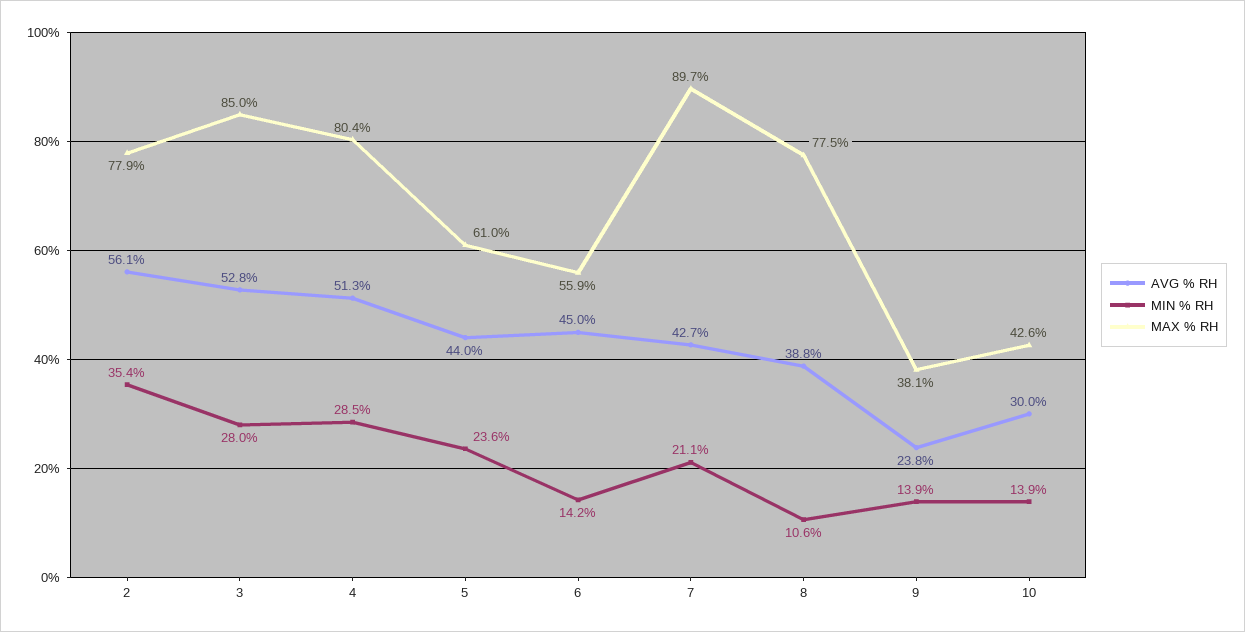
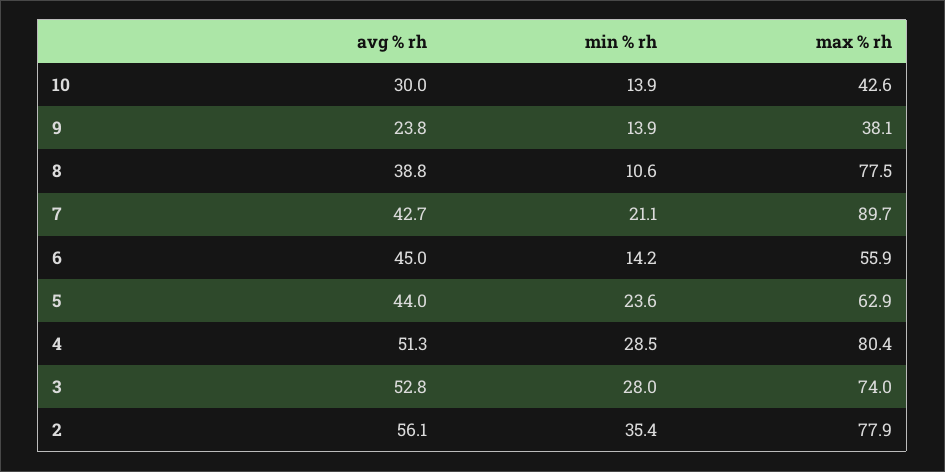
  {
    "AVG % RH": {
      "2": 56.1,
      "3": 52.8,
      "4": 51.3,
      "5": 44,
      "6": 45,
      "7": 42.7,
      "8": 38.8,
      "9": 23.8,
      "10": 30
    },
    "MIN % RH": {
      "2": 35.4,
      "3": 28,
      "4": 28.5,
      "5": 23.6,
      "6": 14.2,
      "7": 21.1,
      "8": 10.6,
      "9": 13.9,
      "10": 13.9
    },
    "MAX % RH": {
      "2": 77.9,
-     "3": 85,
+     "3": 74,
      "4": 80.4,
-     "5": 61,
+     "5": 62.9,
      "6": 55.9,
      "7": 89.7,
      "8": 77.5,
      "9": 38.1,
      "10": 42.6
    }
  }

